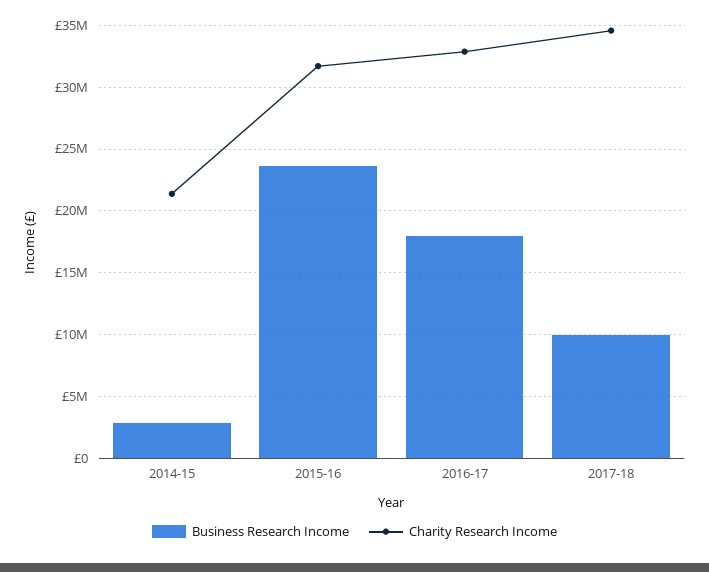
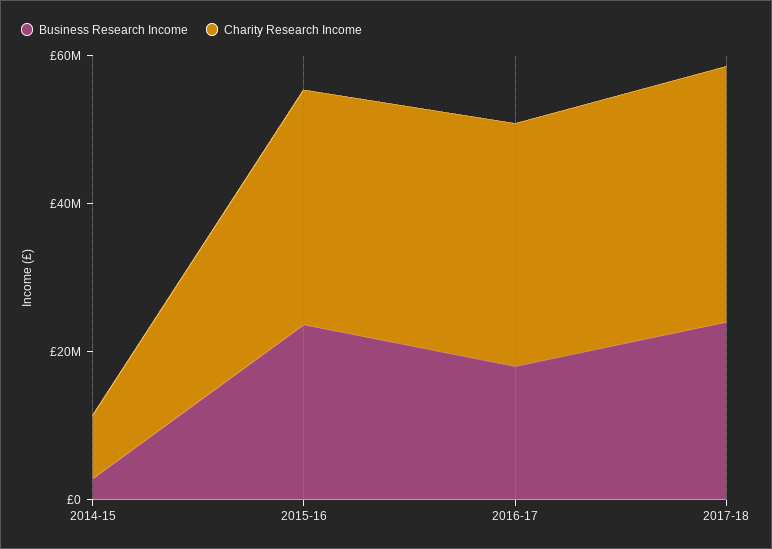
  {
    "Business Research Income": {
      "2014-15": 3000000,
      "2015-16": 23500000,
      "2016-17": 18000000,
-     "2017-18": 10000000
+     "2017-18": 25000000
    },
    "Charity Research Income": {
-     "2014-15": 21500000,
+     "2014-15": 10000000,
      "2015-16": 31500000,
      "2016-17": 33000000,
      "2017-18": 34500000
    }
  }

